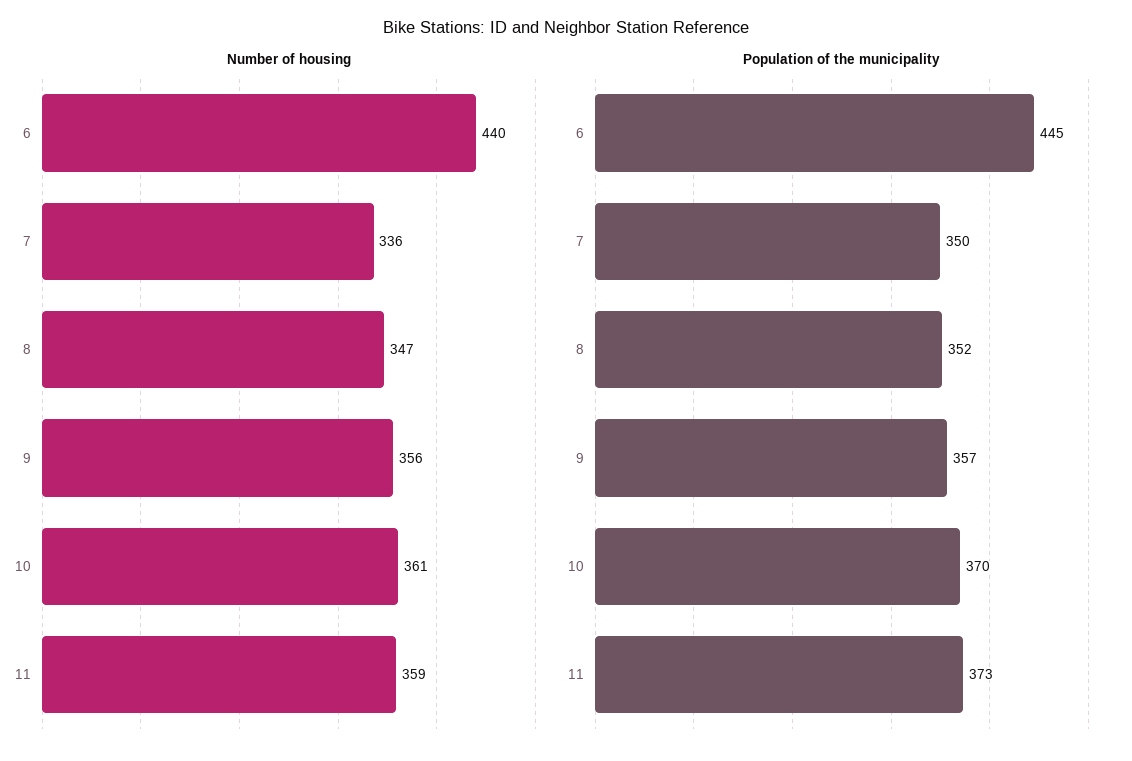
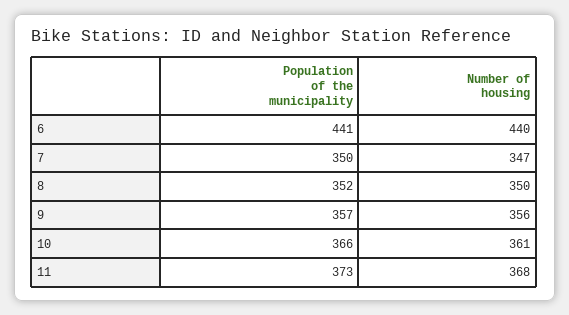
  {
    "Number of housing": {
      "6": 440,
-     "7": 336,
+     "7": 347,
-     "8": 347,
+     "8": 350,
      "9": 356,
      "10": 361,
-     "11": 359
+     "11": 368
    },
    "Population of the municipality": {
-     "6": 445,
+     "6": 441,
      "7": 350,
      "8": 352,
      "9": 357,
-     "10": 370,
+     "10": 366,
      "11": 373
    }
  }

